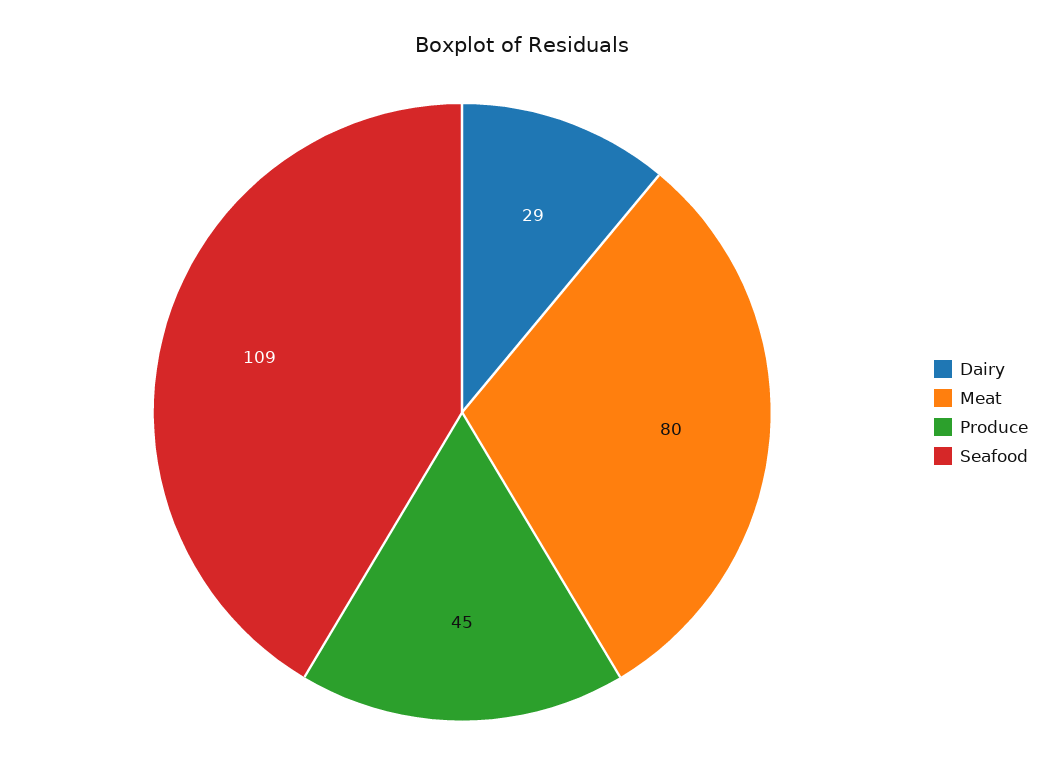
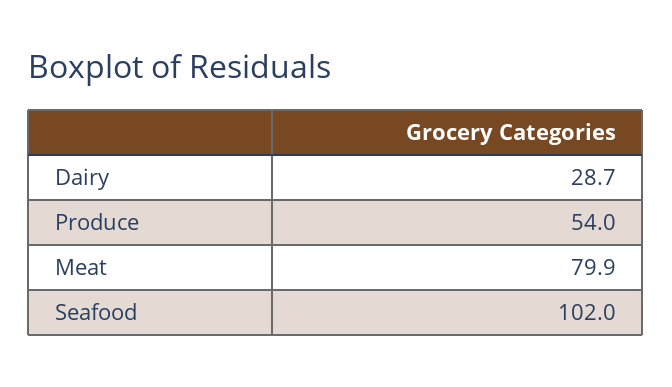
  {
    "Dairy": 28.7,
    "Meat": 79.9,
-   "Produce": 45,
+   "Produce": 54,
-   "Seafood": 109
+   "Seafood": 102
  }

